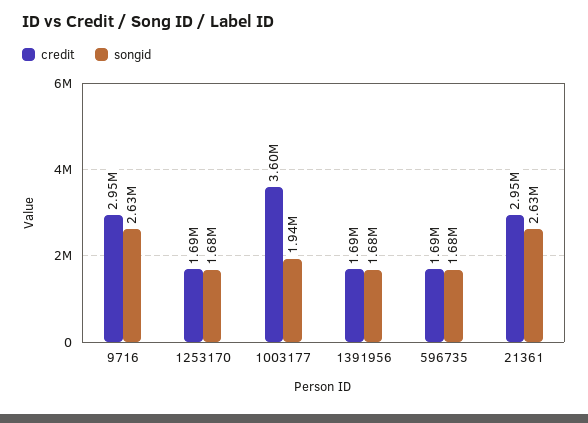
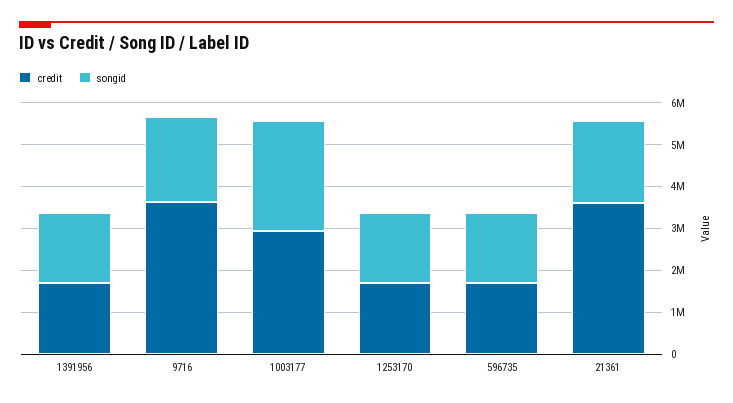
  {
    "credit": {
-     "9716": 2950000,
+     "9716": 3600000,
      "1253170": 1690000,
-     "1003177": 3600000,
+     "1003177": 3000000,
      "1391956": 1690000,
      "596735": 1690000,
-     "21361": 2950000
+     "21361": 3600000
    },
    "songid": {
-     "9716": 2630000,
+     "9716": 2000000,
      "1253170": 1680000,
-     "1003177": 1940000,
+     "1003177": 2600000,
      "1391956": 1680000,
      "596735": 1680000,
-     "21361": 2630000
+     "21361": 2000000
    }
  }

